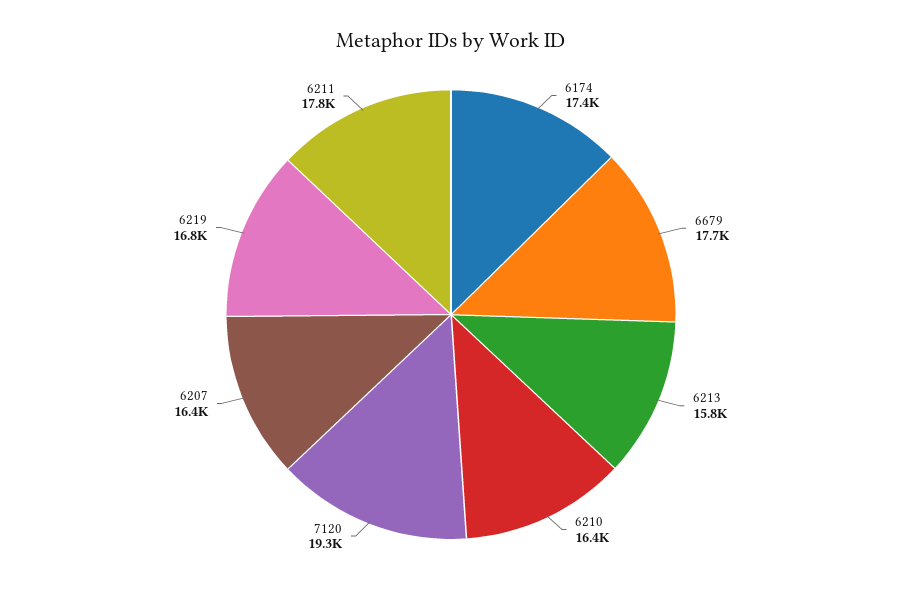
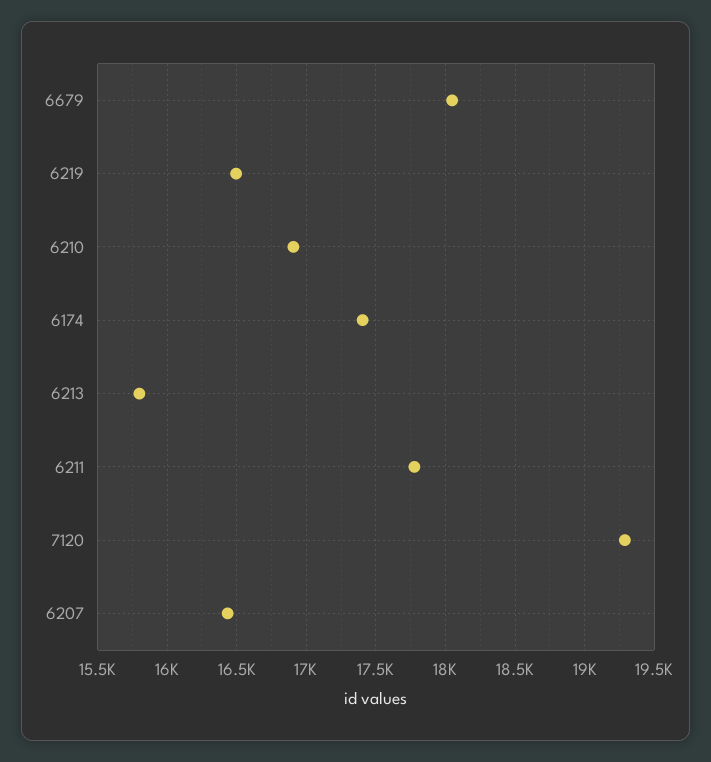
  {
    "6174": 17400,
-   "6679": 17700,
+   "6679": 18050,
    "6213": 15800,
-   "6210": 16400,
+   "6210": 16900,
    "7120": 19300,
    "6207": 16400,
-   "6219": 16800,
+   "6219": 16500,
    "6211": 17800
  }

